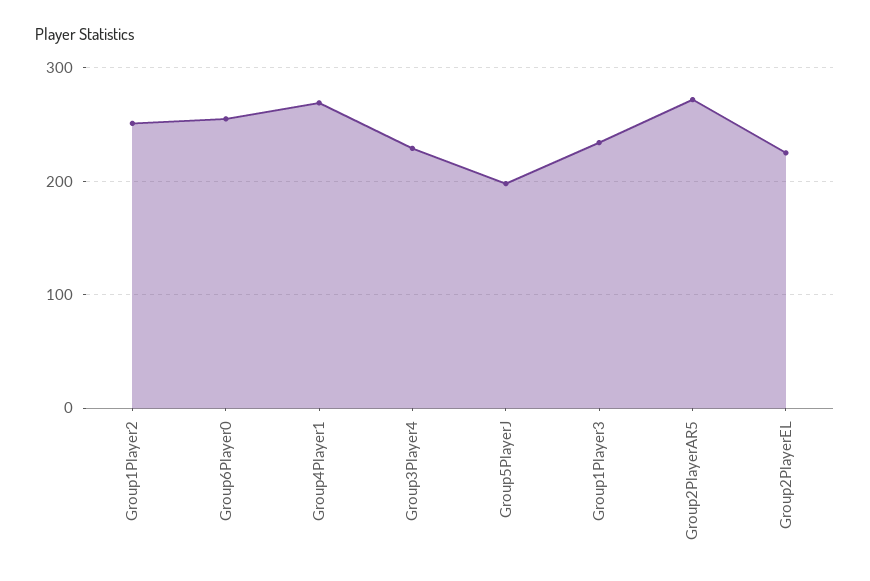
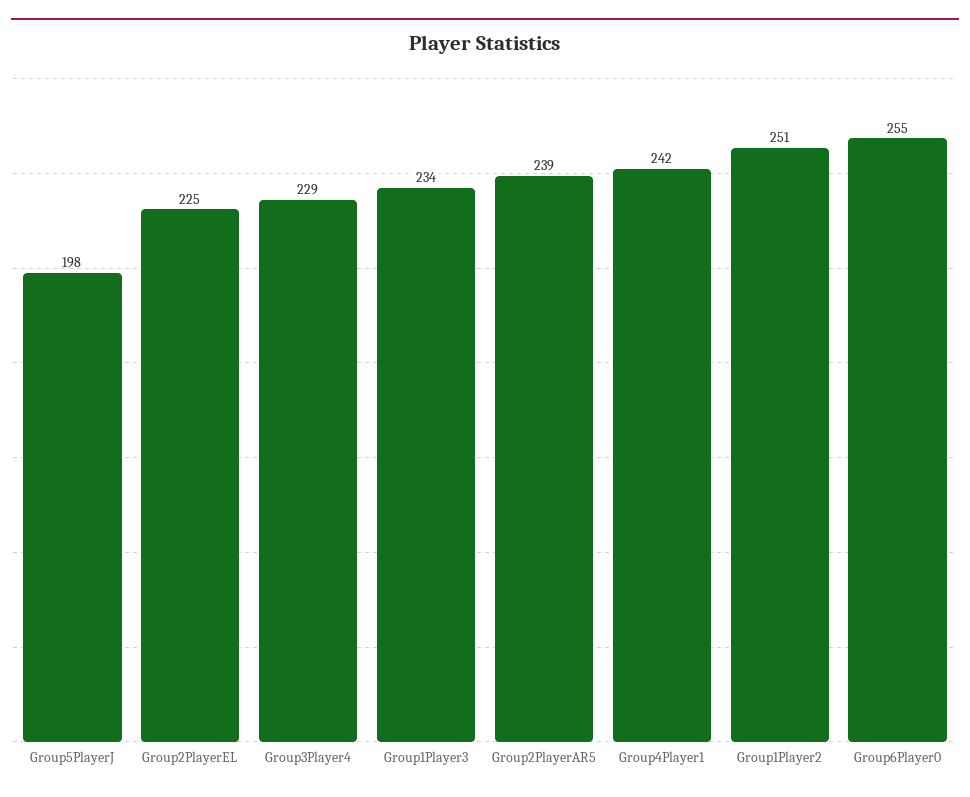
  {
    "Group1Player2": 251,
    "Group6Player0": 255,
-   "Group4Player1": 270,
+   "Group4Player1": 242,
    "Group3Player4": 229,
    "Group5PlayerJ": 198,
    "Group1Player3": 234,
-   "Group2PlayerAR5": 270,
+   "Group2PlayerAR5": 239,
    "Group2PlayerEL": 225
  }

